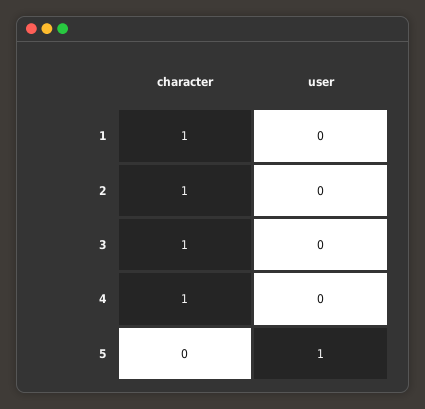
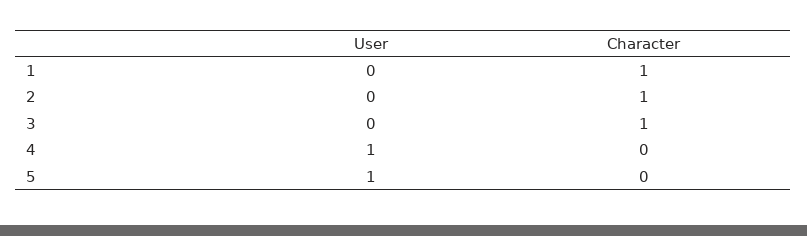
  {
    "character": {
      "1": 1,
      "2": 1,
      "3": 1,
-     "4": 1,
+     "4": 0,
      "5": 0
    },
    "user": {
      "1": 0,
      "2": 0,
      "3": 0,
-     "4": 0,
+     "4": 1,
      "5": 1
    }
  }

